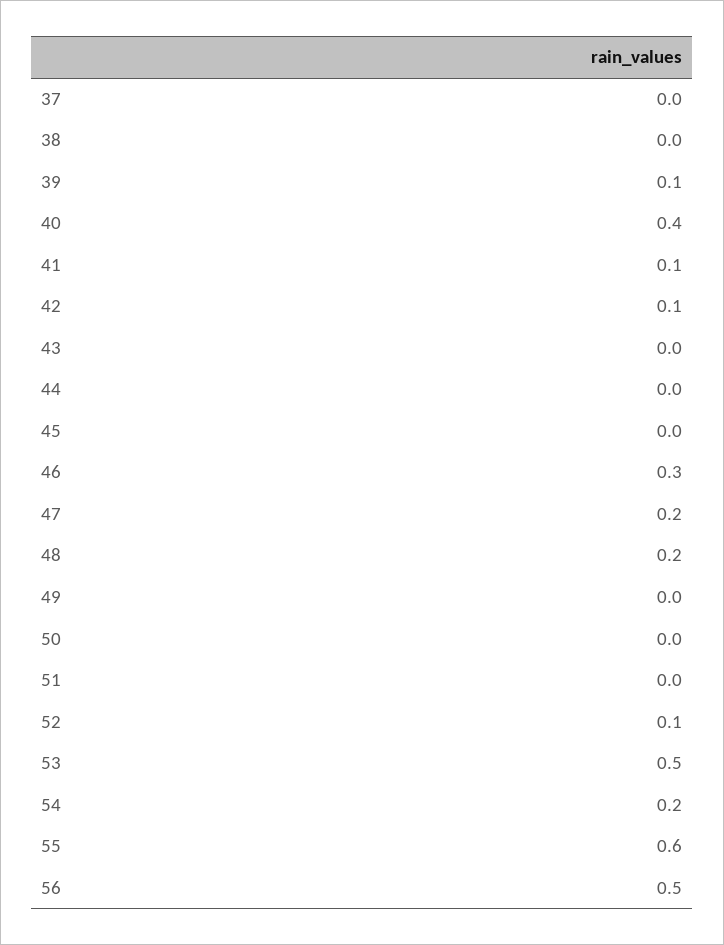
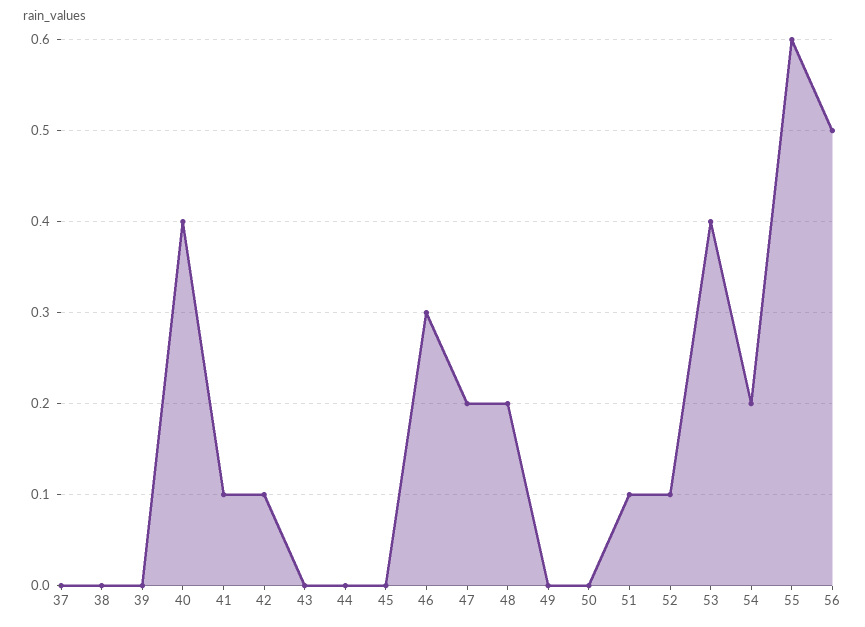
  {
    "37": 0,
    "38": 0,
-   "39": 0.1,
+   "39": 0,
    "40": 0.4,
    "41": 0.1,
    "42": 0.1,
    "43": 0,
    "44": 0,
    "45": 0,
    "46": 0.3,
    "47": 0.2,
    "48": 0.2,
    "49": 0,
    "50": 0,
-   "51": 0,
+   "51": 0.1,
    "52": 0.1,
-   "53": 0.5,
+   "53": 0.4,
    "54": 0.2,
    "55": 0.6,
    "56": 0.5
  }

